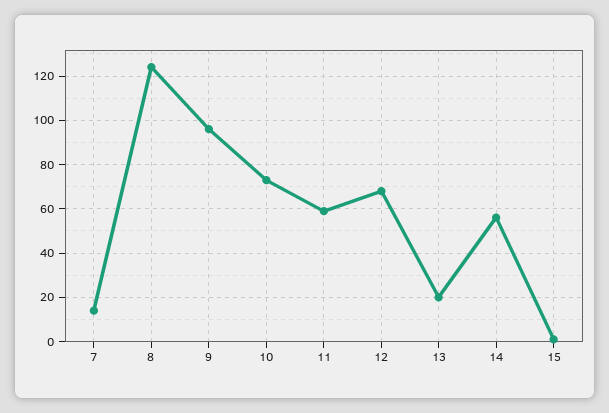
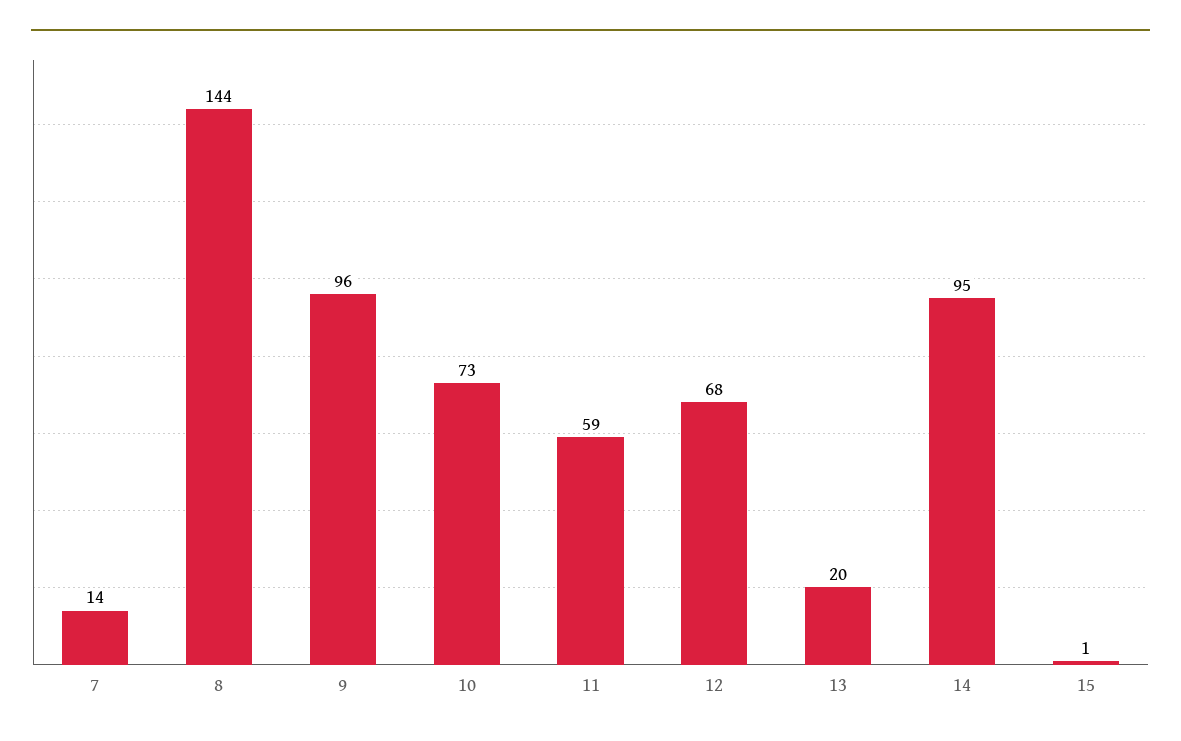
  {
    "7": 14,
-   "8": 125,
+   "8": 144,
    "9": 96,
    "10": 73,
    "11": 59,
    "12": 68,
    "13": 20,
-   "14": 55,
+   "14": 95,
    "15": 1
  }

